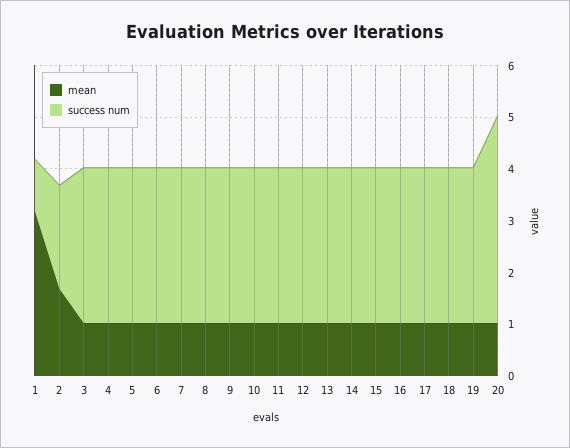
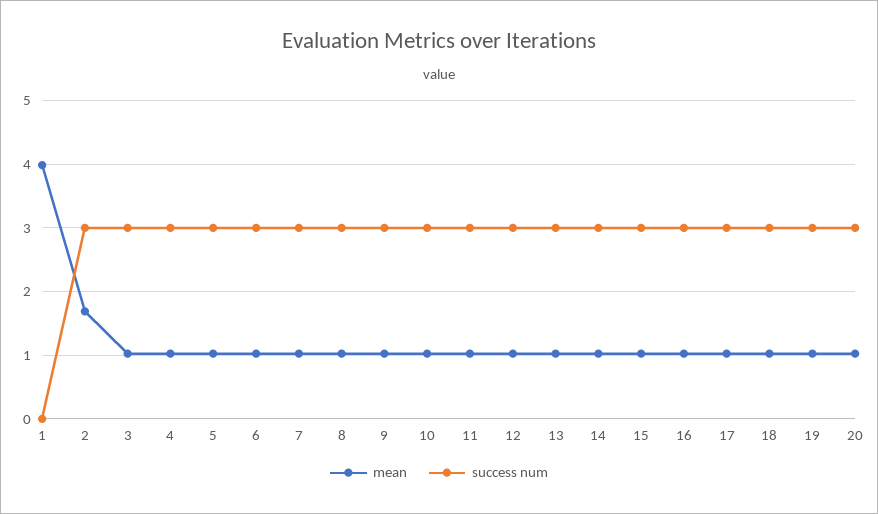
  {
    "mean": {
-     "1": 3.2,
+     "1": 4,
      "2": 1.7,
      "3": 1,
      "4": 1,
      "5": 1,
      "6": 1,
      "7": 1,
      "8": 1,
      "9": 1,
      "10": 1,
      "11": 1,
      "12": 1,
      "13": 1,
      "14": 1,
      "15": 1,
      "16": 1,
      "17": 1,
      "18": 1,
      "19": 1,
      "20": 1
    },
    "success num": {
-     "1": 1,
+     "1": 0,
-     "2": 2,
+     "2": 3,
      "3": 3,
      "4": 3,
      "5": 3,
      "6": 3,
      "7": 3,
      "8": 3,
      "9": 3,
      "10": 3,
      "11": 3,
      "12": 3,
      "13": 3,
      "14": 3,
      "15": 3,
      "16": 3,
      "17": 3,
      "18": 3,
      "19": 3,
-     "20": 4
+     "20": 3
    }
  }

